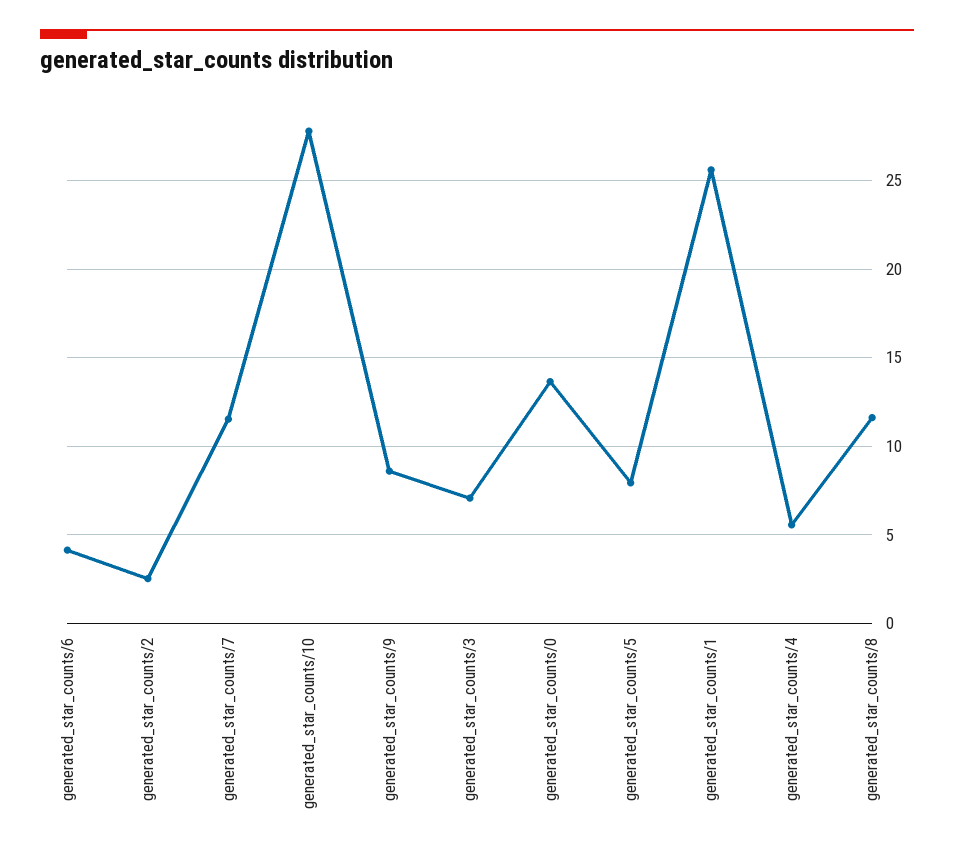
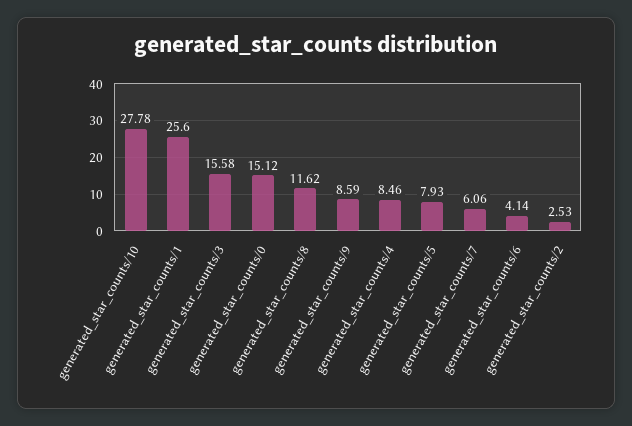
  {
    "generated_star_counts/6": 4.14,
    "generated_star_counts/2": 2.53,
-   "generated_star_counts/7": 11.5,
+   "generated_star_counts/7": 6.06,
    "generated_star_counts/10": 27.78,
    "generated_star_counts/9": 8.59,
-   "generated_star_counts/3": 7,
+   "generated_star_counts/3": 15.58,
-   "generated_star_counts/0": 13.5,
+   "generated_star_counts/0": 15.12,
    "generated_star_counts/5": 7.93,
    "generated_star_counts/1": 25.6,
-   "generated_star_counts/4": 5.5,
+   "generated_star_counts/4": 8.46,
    "generated_star_counts/8": 11.62
  }

